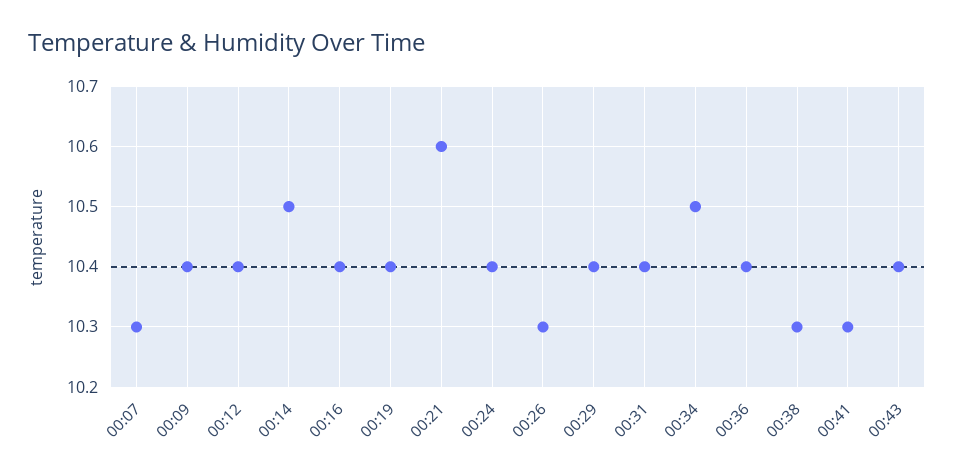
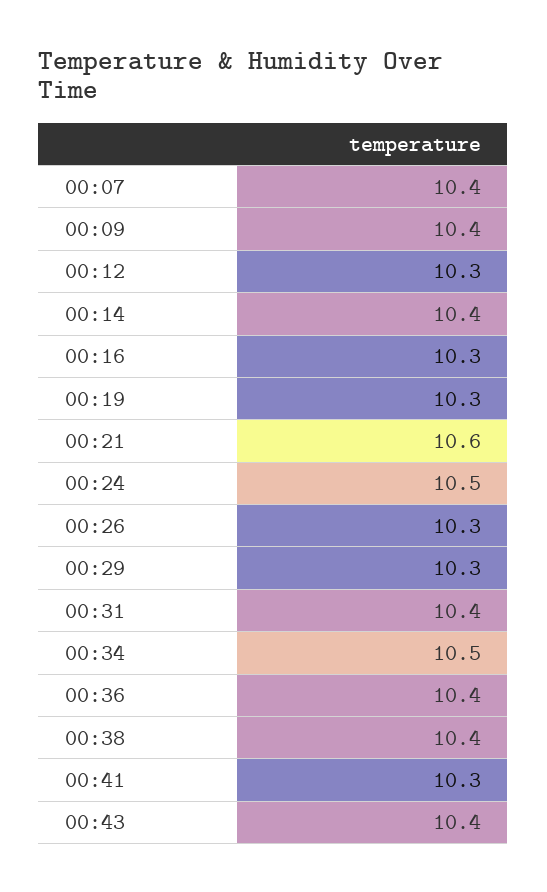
  {
-   "00:07": 10.3,
+   "00:07": 10.4,
    "00:09": 10.4,
-   "00:12": 10.4,
+   "00:12": 10.3,
-   "00:14": 10.5,
+   "00:14": 10.4,
-   "00:16": 10.4,
+   "00:16": 10.3,
-   "00:19": 10.4,
+   "00:19": 10.3,
    "00:21": 10.6,
-   "00:24": 10.4,
+   "00:24": 10.5,
    "00:26": 10.3,
-   "00:29": 10.4,
+   "00:29": 10.3,
    "00:31": 10.4,
    "00:34": 10.5,
    "00:36": 10.4,
-   "00:38": 10.3,
+   "00:38": 10.4,
    "00:41": 10.3,
    "00:43": 10.4
  }

